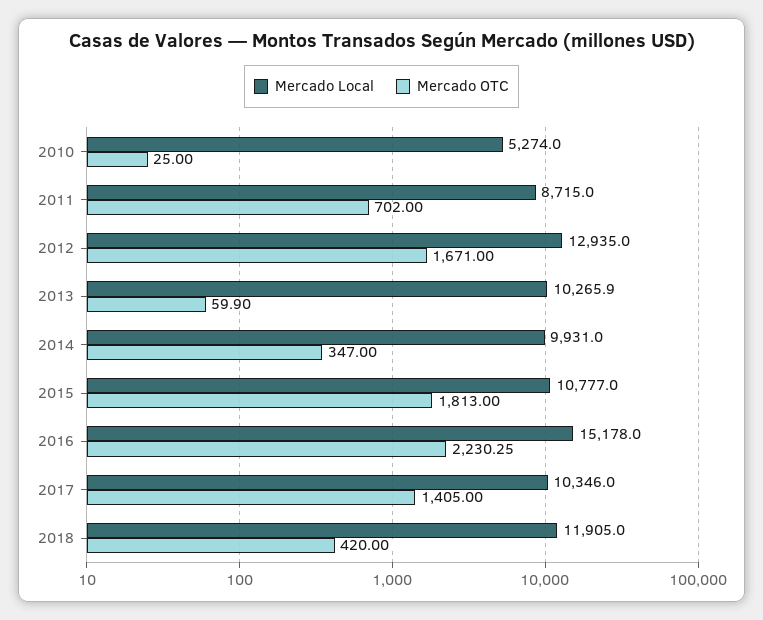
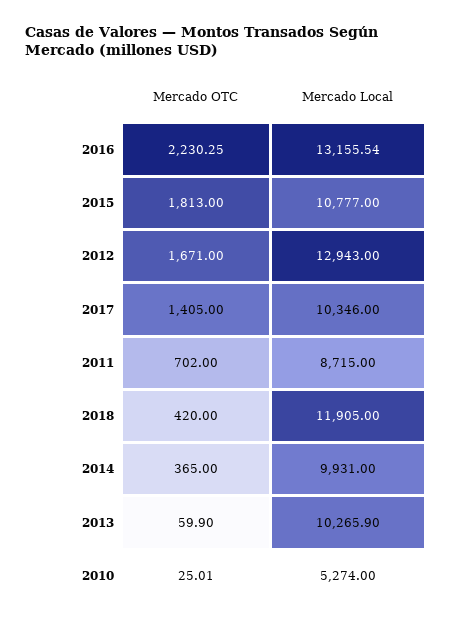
  {
    "Mercado Local": {
      "2010": 5274,
      "2011": 8715,
-     "2012": 12935,
+     "2012": 12943,
      "2013": 10265.9,
      "2014": 9931,
      "2015": 10777,
-     "2016": 15178,
+     "2016": 13155.54,
      "2017": 10346,
      "2018": 11905
    },
    "Mercado OTC": {
-     "2010": 25,
+     "2010": 25.01,
      "2011": 702,
      "2012": 1671,
      "2013": 59.9,
-     "2014": 347,
+     "2014": 365,
      "2015": 1813,
      "2016": 2230.25,
      "2017": 1405,
      "2018": 420
    }
  }

